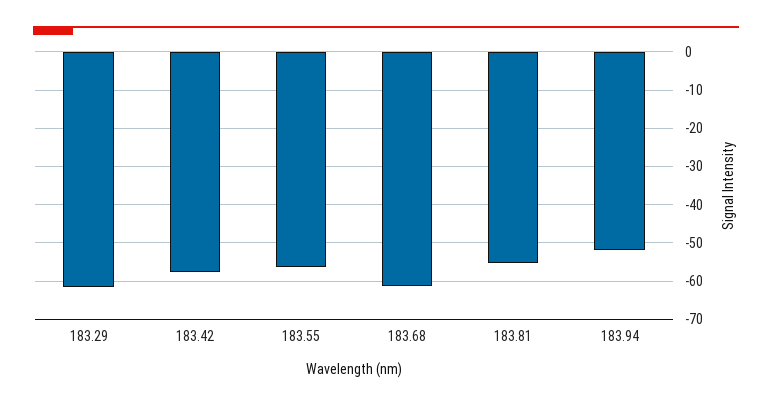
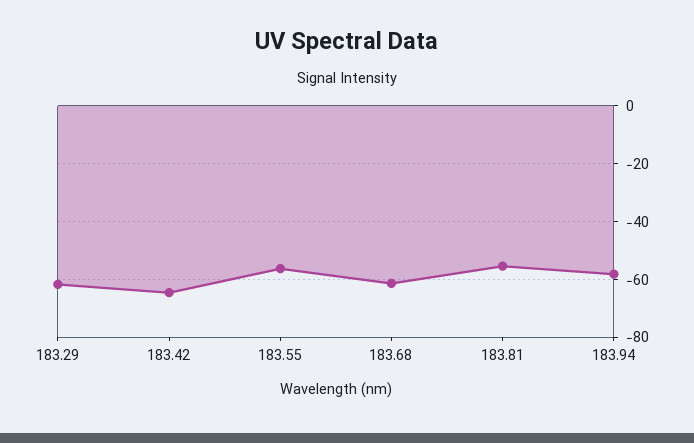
  {
    "183.29": -62,
-   "183.42": -58,
+   "183.42": -65,
    "183.55": -56,
    "183.68": -62,
    "183.81": -56,
-   "183.94": -52
+   "183.94": -57.5
  }

